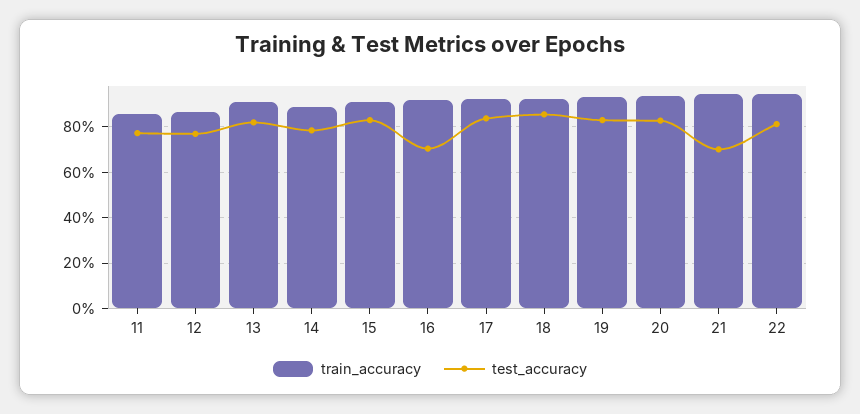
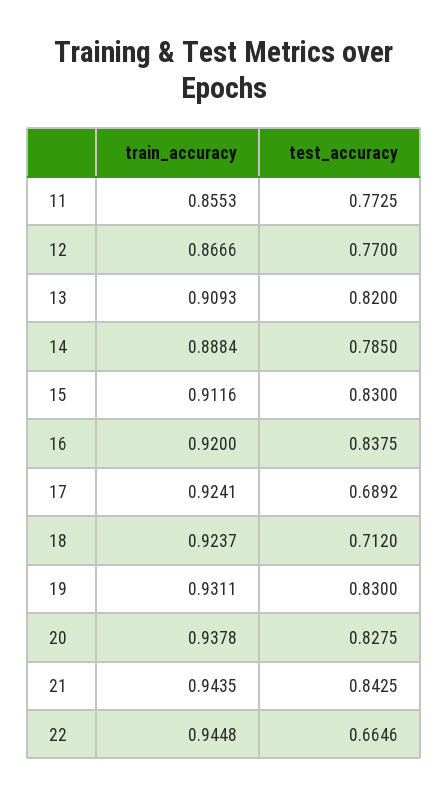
  {
    "train_accuracy": {
      "11": 0.8553,
      "12": 0.8666,
      "13": 0.9093,
      "14": 0.8884,
      "15": 0.9116,
      "16": 0.92,
      "17": 0.9241,
      "18": 0.9237,
      "19": 0.9311,
      "20": 0.9378,
      "21": 0.9435,
      "22": 0.9448
    },
    "test_accuracy": {
      "11": 0.7725,
      "12": 0.77,
      "13": 0.82,
      "14": 0.785,
      "15": 0.83,
-     "16": 0.7,
+     "16": 0.8375,
-     "17": 0.85,
+     "17": 0.6892,
-     "18": 0.85,
+     "18": 0.712,
      "19": 0.83,
      "20": 0.8275,
-     "21": 0.7,
+     "21": 0.8425,
-     "22": 0.8
+     "22": 0.6646
    }
  }

